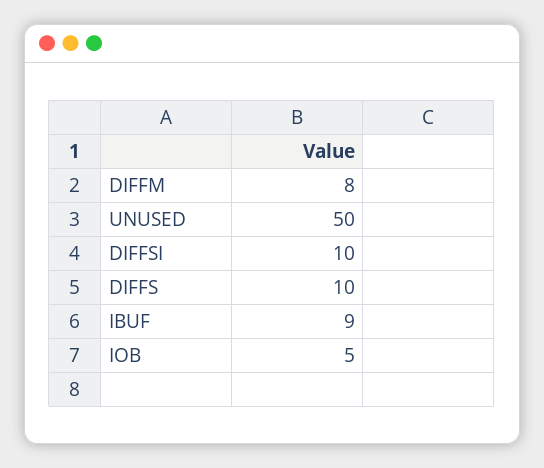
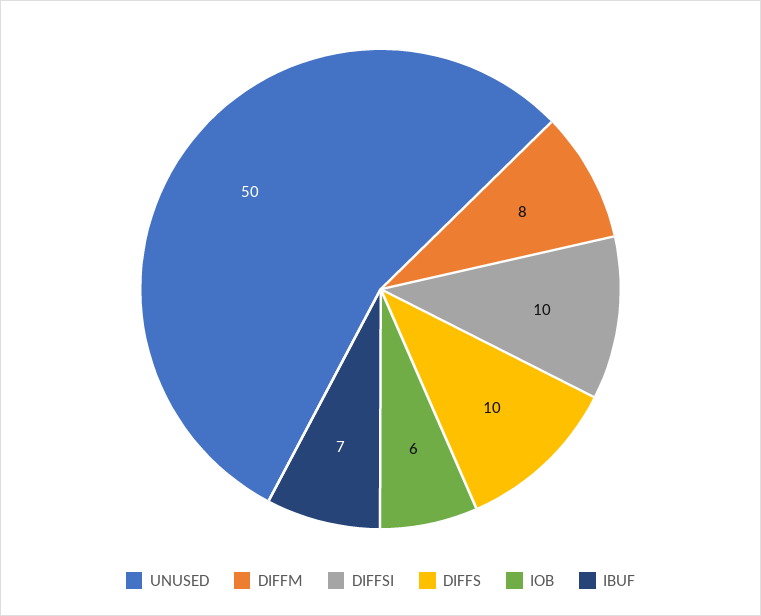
  {
    "DIFFM": 8,
    "UNUSED": 50,
    "DIFFSI": 10,
    "DIFFS": 10,
-   "IBUF": 9,
+   "IBUF": 7,
-   "IOB": 5
+   "IOB": 6
  }

